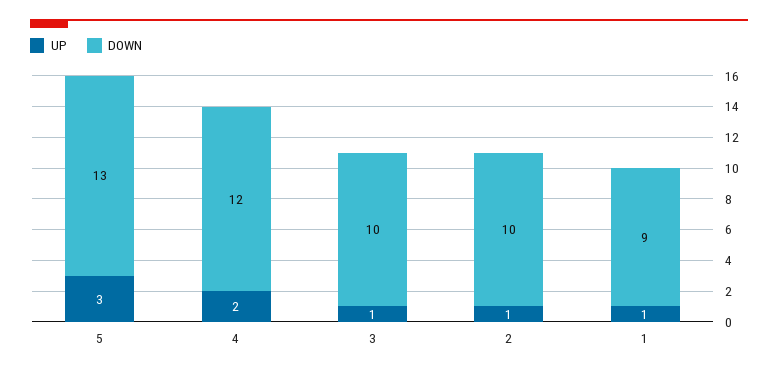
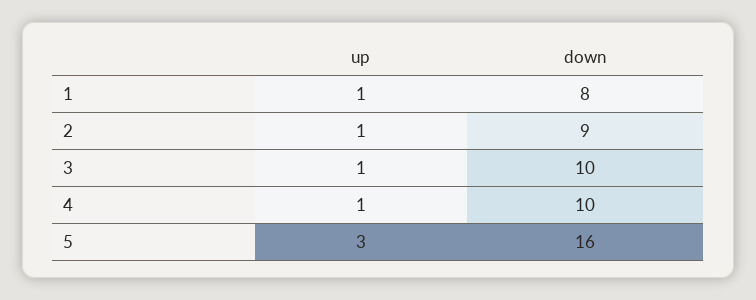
  {
    "UP": {
      "5": 3,
-     "4": 2,
+     "4": 1,
      "3": 1,
      "2": 1,
      "1": 1
    },
    "DOWN": {
-     "5": 13,
+     "5": 16,
-     "4": 12,
+     "4": 10,
      "3": 10,
-     "2": 10,
+     "2": 9,
-     "1": 9
+     "1": 8
    }
  }

